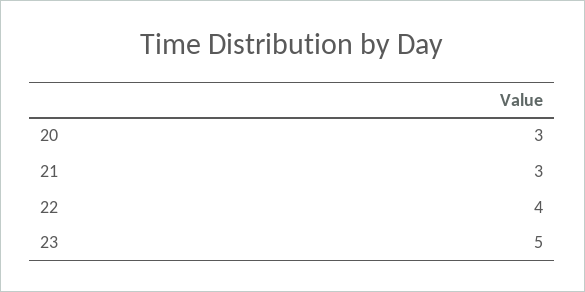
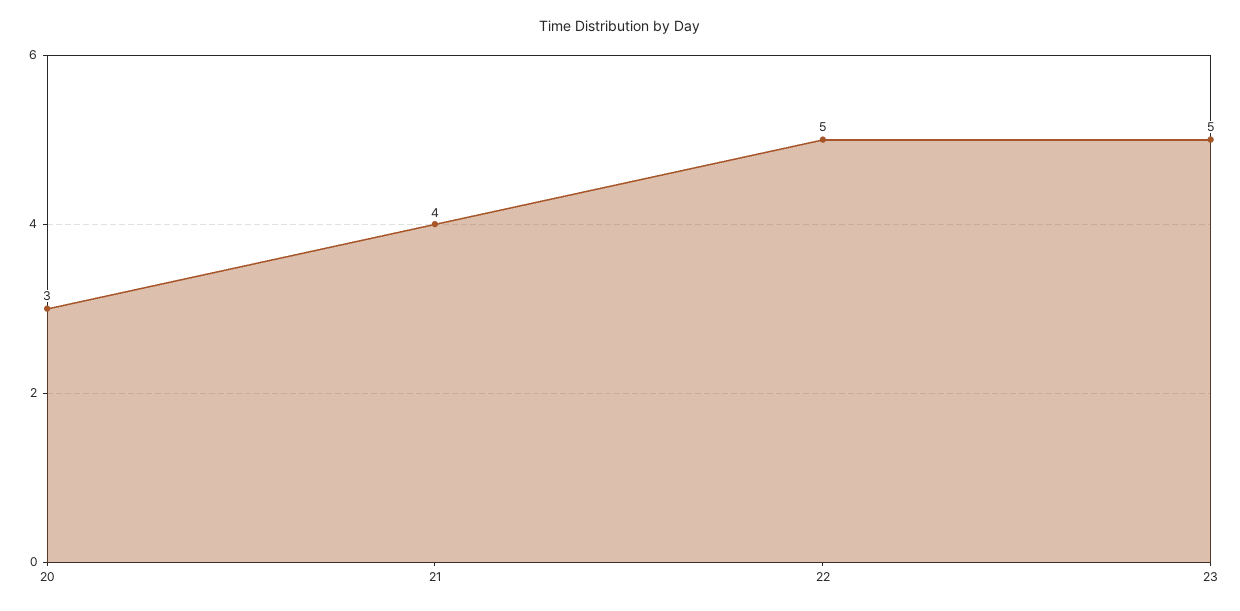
  {
    "20": 3,
-   "21": 3,
+   "21": 4,
-   "22": 4,
+   "22": 5,
    "23": 5
  }

